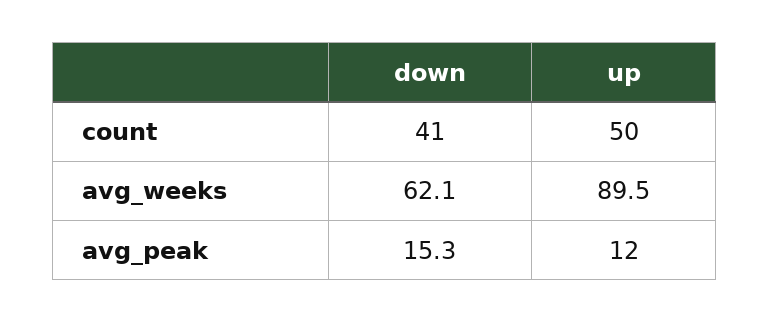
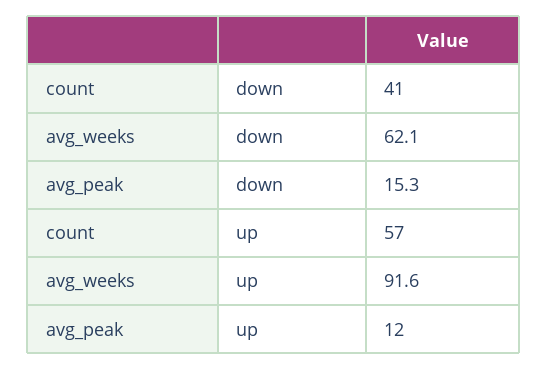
  {
    "down": {
      "count": 41,
      "avg_weeks": 62.1,
      "avg_peak": 15.3
    },
    "up": {
-     "count": 50,
+     "count": 57,
-     "avg_weeks": 89.5,
+     "avg_weeks": 91.6,
      "avg_peak": 12
    }
  }

